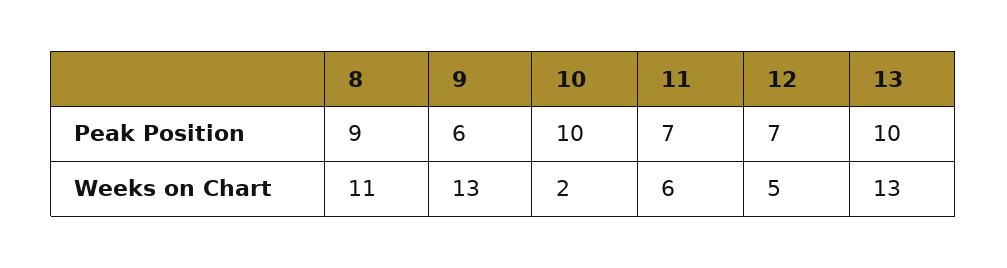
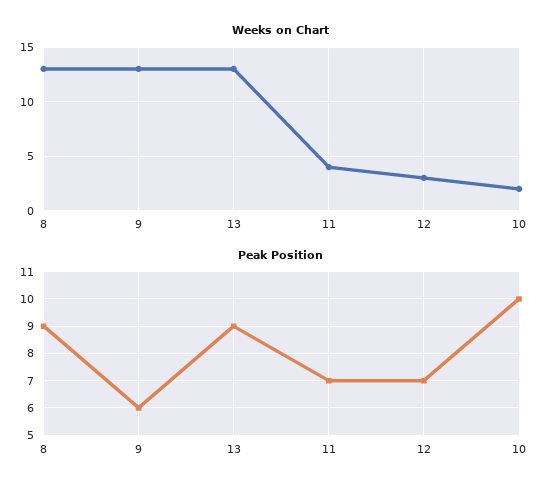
  {
    "Peak Position": {
      "8": 9,
      "9": 6,
      "10": 10,
      "11": 7,
      "12": 7,
-     "13": 10
+     "13": 9
    },
    "Weeks on Chart": {
-     "8": 11,
+     "8": 13,
      "9": 13,
      "10": 2,
-     "11": 6,
+     "11": 4,
-     "12": 5,
+     "12": 3,
      "13": 13
    }
  }

